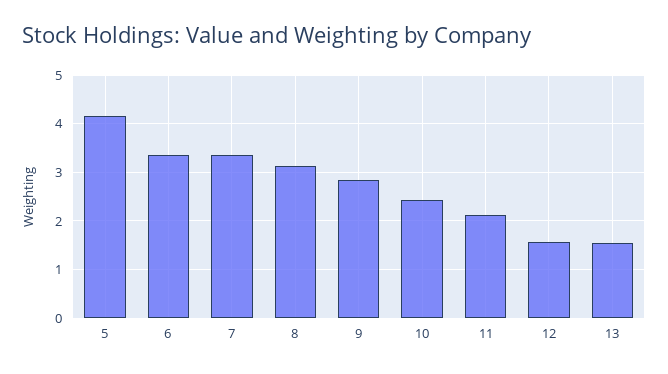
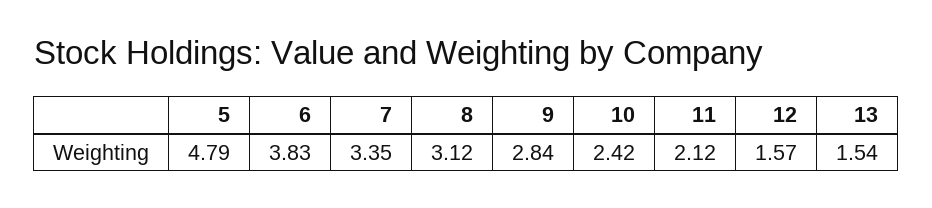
  {
-   "5": 4.2,
+   "5": 4.79,
-   "6": 3.4,
+   "6": 3.83,
    "7": 3.35,
    "8": 3.12,
    "9": 2.84,
    "10": 2.42,
    "11": 2.12,
    "12": 1.57,
    "13": 1.54
  }

